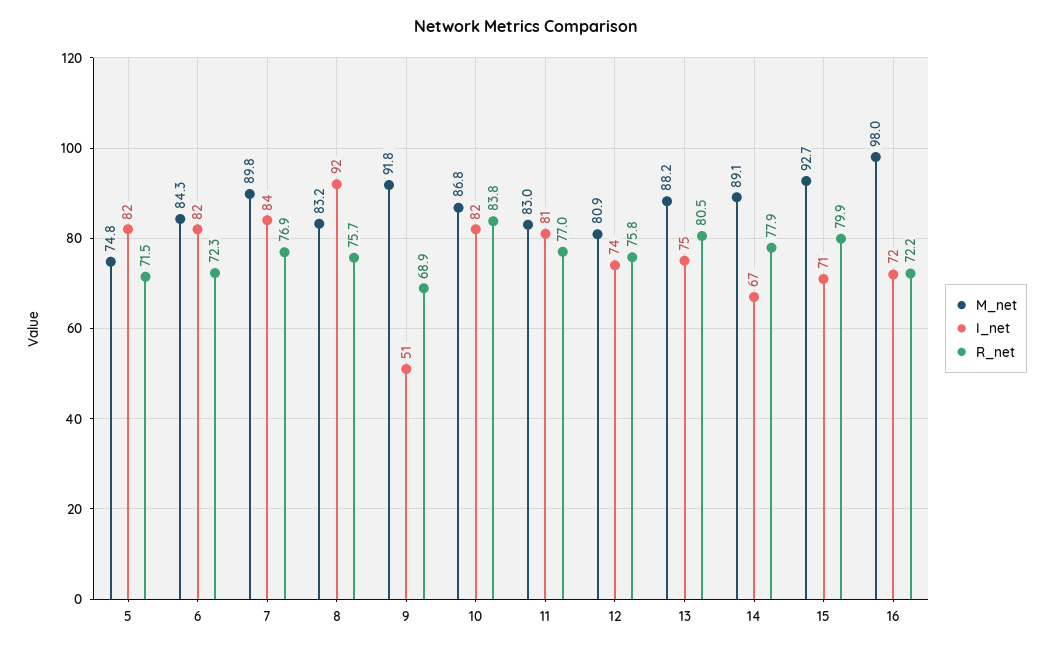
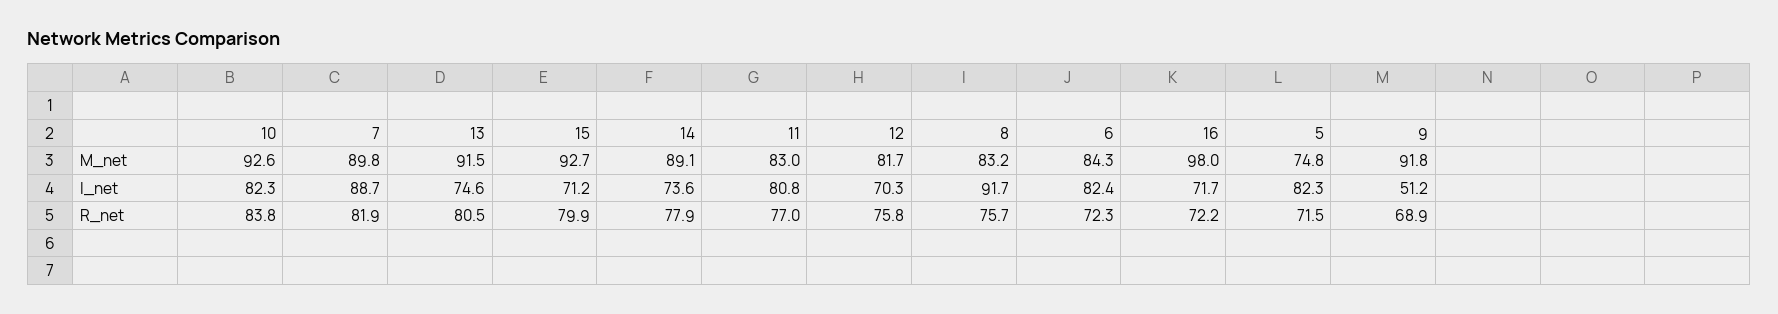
  {
    "M_net": {
      "5": 74.8,
      "6": 84.3,
      "7": 89.8,
      "8": 83.2,
      "9": 91.8,
-     "10": 86.8,
+     "10": 92.6,
      "11": 83,
-     "12": 80.9,
+     "12": 81.7,
-     "13": 88.2,
+     "13": 91.5,
      "14": 89.1,
      "15": 92.7,
      "16": 98
    },
    "I_net": {
      "5": 82.3,
      "6": 82.4,
-     "7": 84,
+     "7": 88.7,
      "8": 91.7,
      "9": 51.2,
      "10": 82.3,
      "11": 80.8,
-     "12": 74,
+     "12": 70.3,
      "13": 74.6,
-     "14": 67,
+     "14": 73.6,
      "15": 71.2,
      "16": 71.7
    },
    "R_net": {
      "5": 71.5,
      "6": 72.3,
-     "7": 76.9,
+     "7": 81.9,
      "8": 75.7,
      "9": 68.9,
      "10": 83.8,
      "11": 77,
      "12": 75.8,
      "13": 80.5,
      "14": 77.9,
      "15": 79.9,
      "16": 72.2
    }
  }

